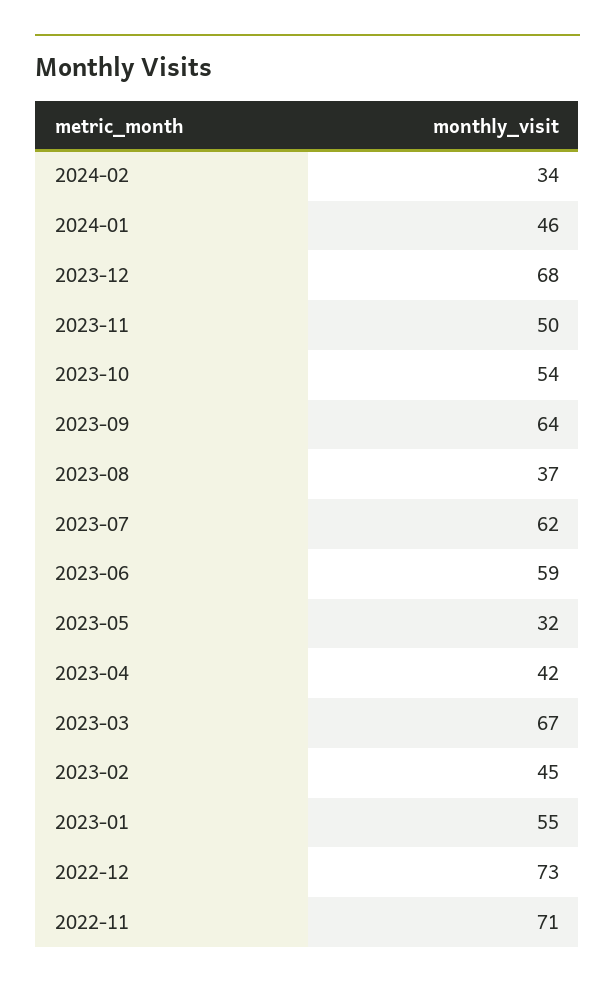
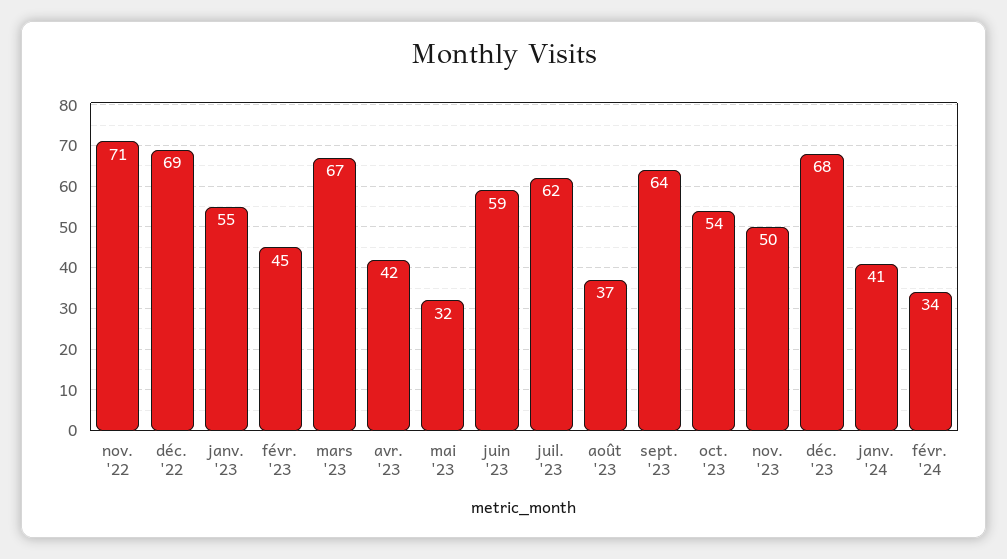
  {
    "2024-02": 34,
-   "2024-01": 46,
+   "2024-01": 41,
    "2023-12": 68,
    "2023-11": 50,
    "2023-10": 54,
    "2023-09": 64,
    "2023-08": 37,
    "2023-07": 62,
    "2023-06": 59,
    "2023-05": 32,
    "2023-04": 42,
    "2023-03": 67,
    "2023-02": 45,
    "2023-01": 55,
-   "2022-12": 73,
+   "2022-12": 69,
    "2022-11": 71
  }

